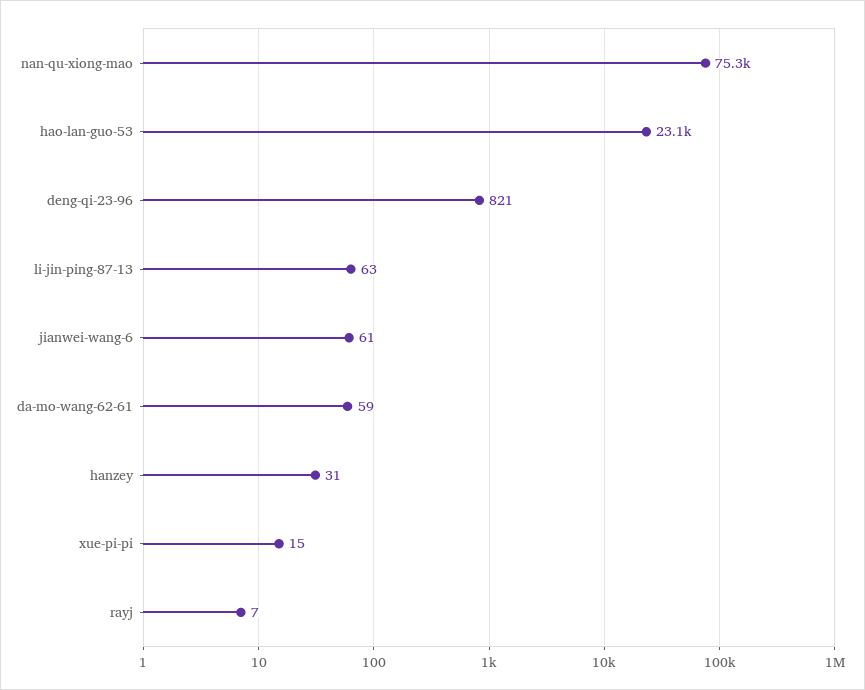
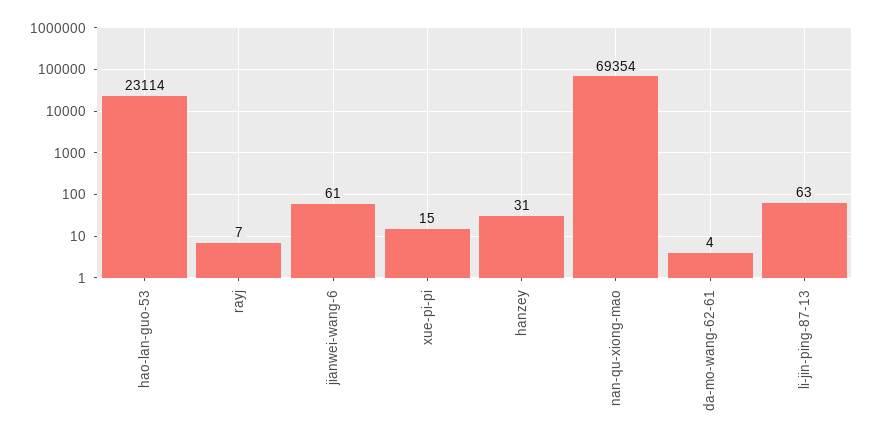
  {
-   "nan-qu-xiong-mao": 75300,
+   "nan-qu-xiong-mao": 69354,
    "hao-lan-guo-53": 23114,
-   "deng-qi-23-96": 821,
    "li-jin-ping-87-13": 63,
    "jianwei-wang-6": 61,
-   "da-mo-wang-62-61": 59,
+   "da-mo-wang-62-61": 4,
    "hanzey": 31,
    "xue-pi-pi": 15,
    "rayj": 7
  }

